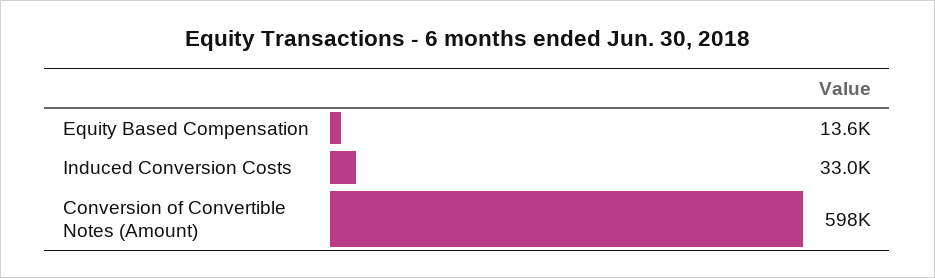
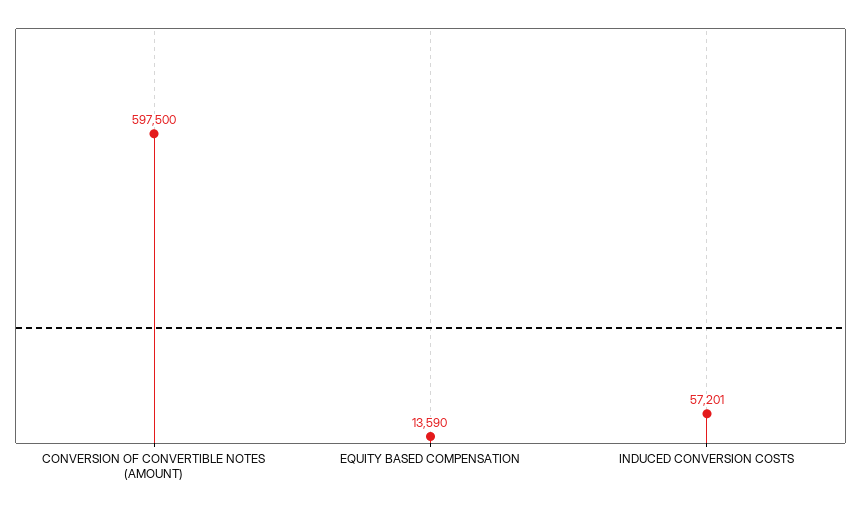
  {
    "Equity Based Compensation": 13590,
-   "Induced Conversion Costs": 33000,
+   "Induced Conversion Costs": 57201,
    "Conversion of Convertible Notes (Amount)": 597500
  }

